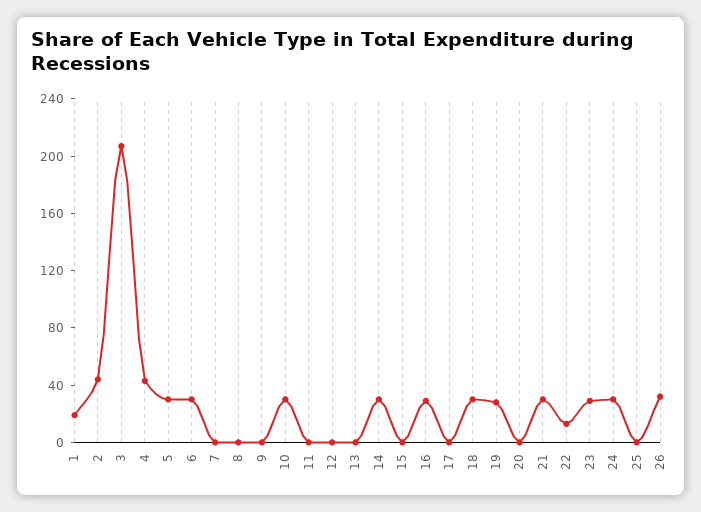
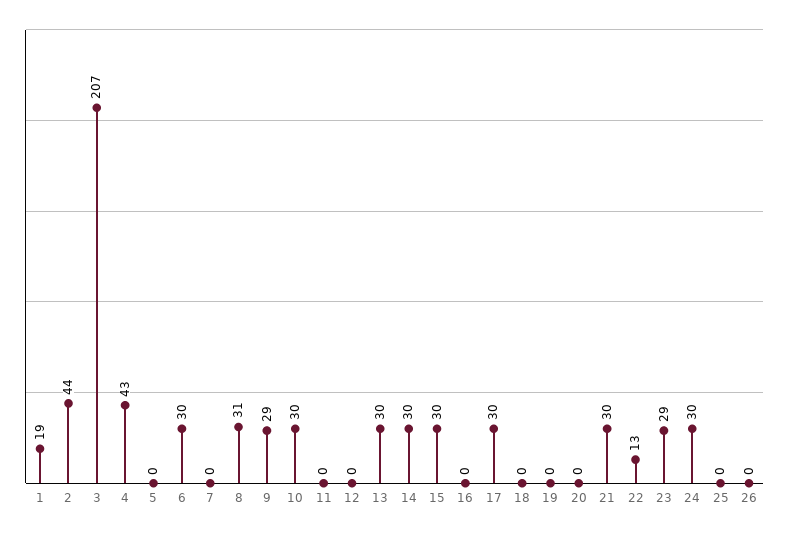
  {
    "1": 19,
    "2": 44,
    "3": 207,
    "4": 43,
-   "5": 30,
+   "5": 0,
    "6": 30,
    "7": 0,
-   "8": 0,
+   "8": 31,
-   "9": 0,
+   "9": 29,
    "10": 30,
    "11": 0,
    "12": 0,
-   "13": 0,
+   "13": 30,
    "14": 30,
-   "15": 0,
+   "15": 30,
-   "16": 30,
+   "16": 0,
-   "17": 0,
+   "17": 30,
-   "18": 30,
+   "18": 0,
-   "19": 30,
+   "19": 0,
    "20": 0,
    "21": 30,
    "22": 13,
    "23": 29,
    "24": 30,
    "25": 0,
-   "26": 30
+   "26": 0
  }

